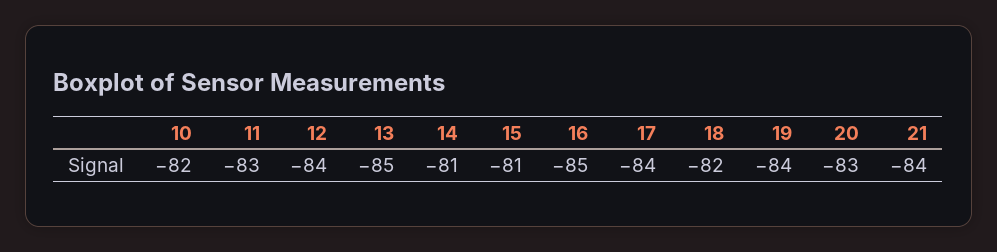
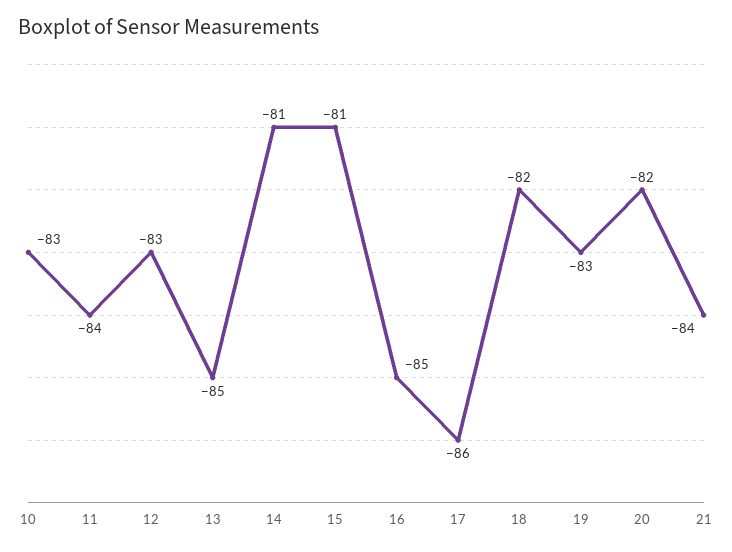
  {
-   "10": -82,
+   "10": -83,
-   "11": -83,
+   "11": -84,
-   "12": -84,
+   "12": -83,
    "13": -85,
    "14": -81,
    "15": -81,
    "16": -85,
-   "17": -84,
+   "17": -86,
    "18": -82,
-   "19": -84,
+   "19": -83,
-   "20": -83,
+   "20": -82,
    "21": -84
  }

